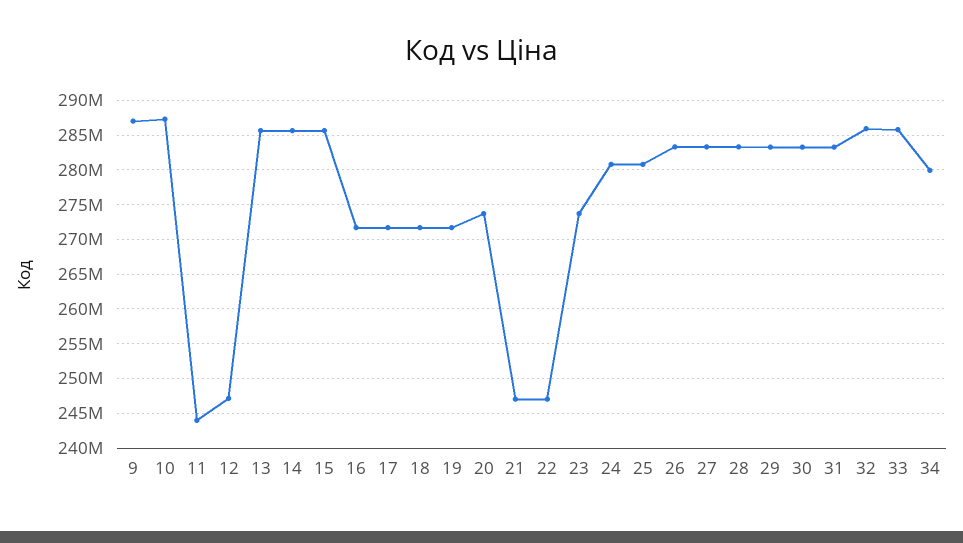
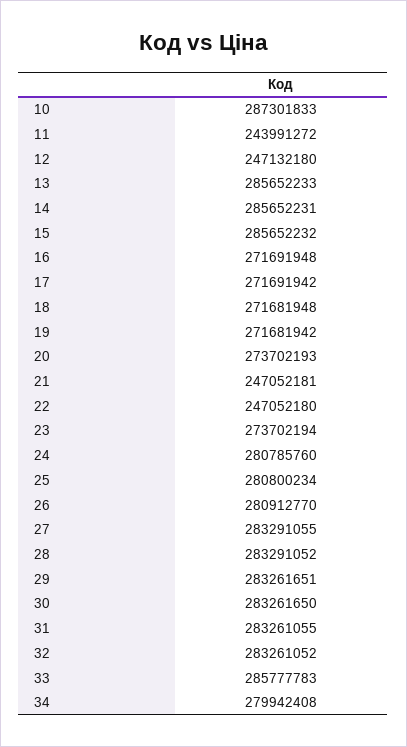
  {
-   "9": 287000000,
    "10": 287301833,
    "11": 243991272,
    "12": 247132180,
    "13": 285652233,
    "14": 285652231,
    "15": 285652232,
    "16": 271691948,
    "17": 271691942,
    "18": 271681948,
    "19": 271681942,
    "20": 273702193,
    "21": 247052181,
    "22": 247052180,
    "23": 273702194,
    "24": 280785760,
    "25": 280800234,
-   "26": 283000000,
+   "26": 280912770,
    "27": 283291055,
    "28": 283291052,
    "29": 283261651,
    "30": 283261650,
    "31": 283261055,
-   "32": 286000000,
+   "32": 283261052,
    "33": 285777783,
    "34": 279942408
  }

